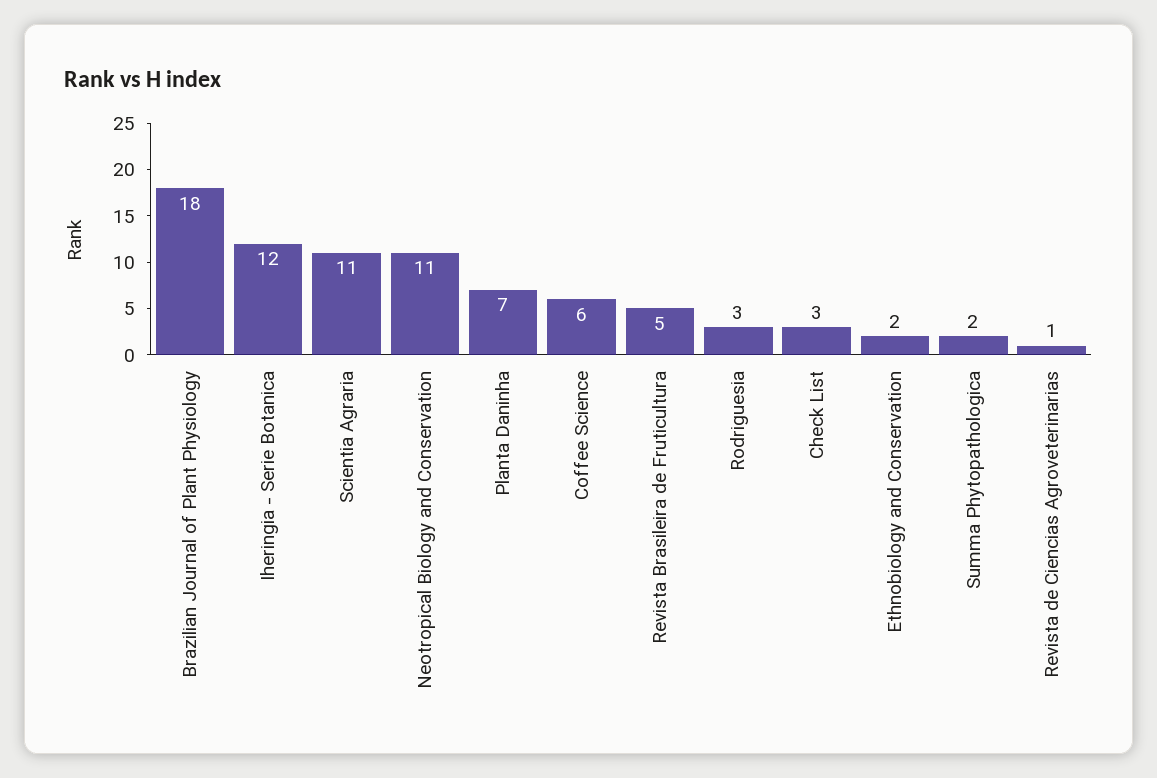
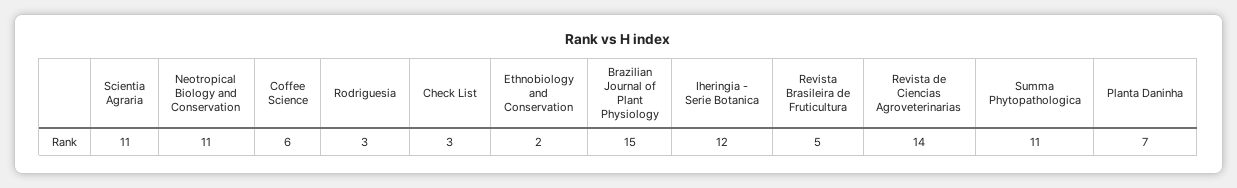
  {
-   "Brazilian Journal of Plant Physiology": 18,
+   "Brazilian Journal of Plant Physiology": 15,
    "Iheringia - Serie Botanica": 12,
    "Scientia Agraria": 11,
    "Neotropical Biology and Conservation": 11,
    "Planta Daninha": 7,
    "Coffee Science": 6,
    "Revista Brasileira de Fruticultura": 5,
    "Rodriguesia": 3,
    "Check List": 3,
    "Ethnobiology and Conservation": 2,
-   "Summa Phytopathologica": 2,
+   "Summa Phytopathologica": 11,
-   "Revista de Ciencias Agroveterinarias": 1
+   "Revista de Ciencias Agroveterinarias": 14
  }

